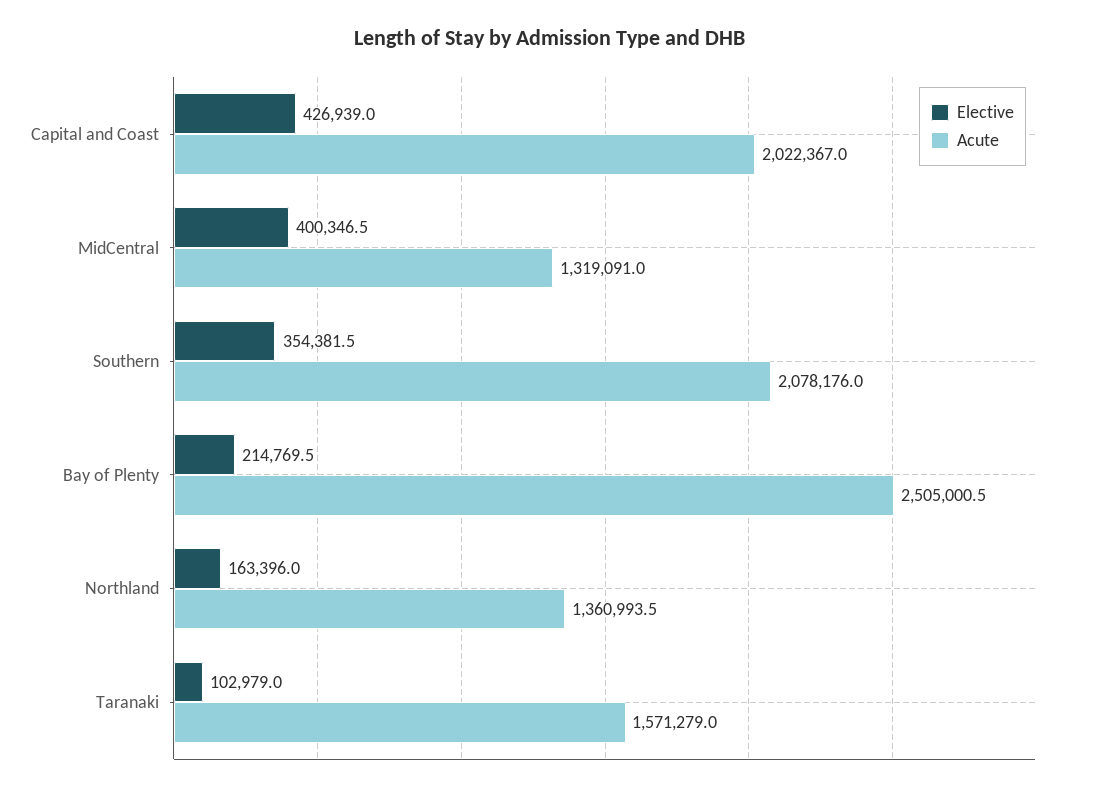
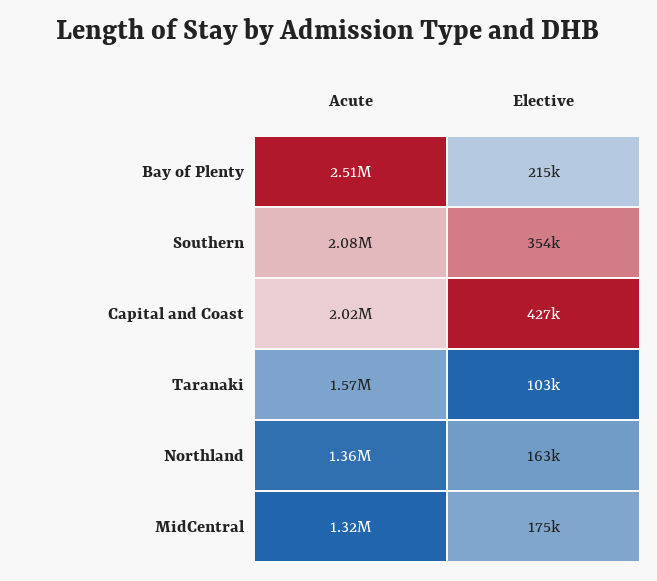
  {
    "Elective": {
      "Capital and Coast": 426939,
-     "MidCentral": 400346.5,
+     "MidCentral": 175000,
      "Southern": 354381.5,
      "Bay of Plenty": 214769.5,
      "Northland": 163396,
      "Taranaki": 102979
    },
    "Acute": {
      "Capital and Coast": 2022367,
      "MidCentral": 1319091,
      "Southern": 2078176,
      "Bay of Plenty": 2505000.5,
      "Northland": 1360993.5,
      "Taranaki": 1571279
    }
  }

